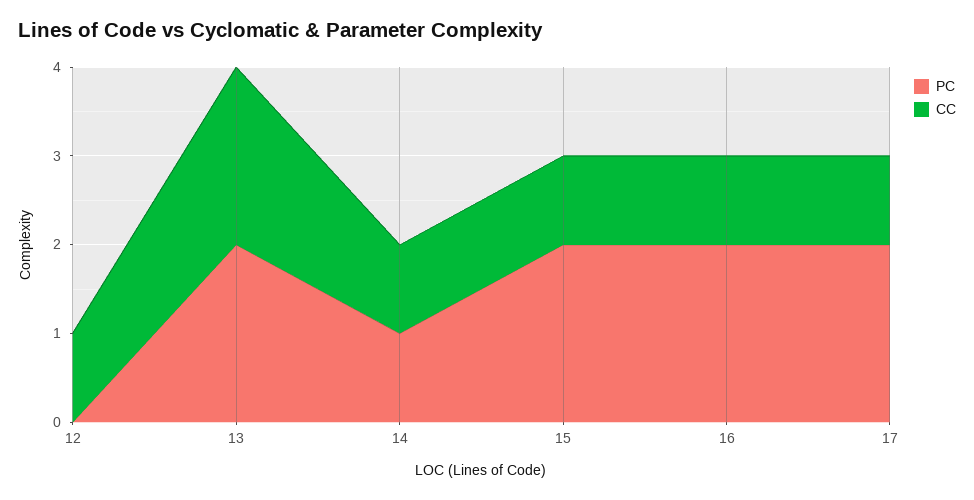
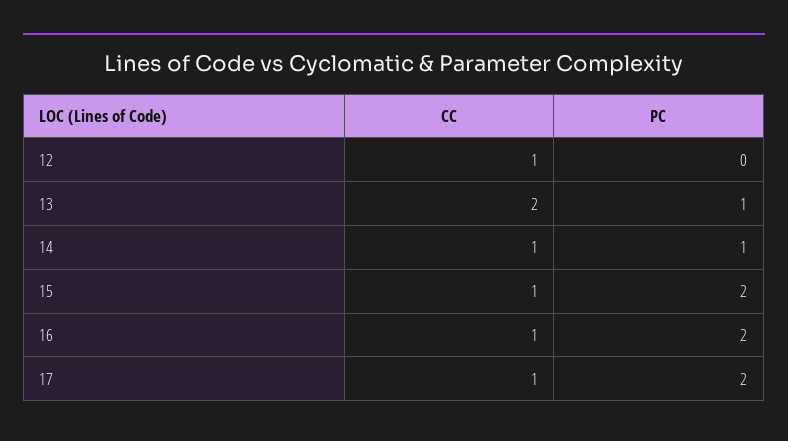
  {
    "PC": {
      "12": 0,
-     "13": 2,
+     "13": 1,
      "14": 1,
      "15": 2,
      "16": 2,
      "17": 2
    },
    "CC": {
      "12": 1,
      "13": 2,
      "14": 1,
      "15": 1,
      "16": 1,
      "17": 1
    }
  }

